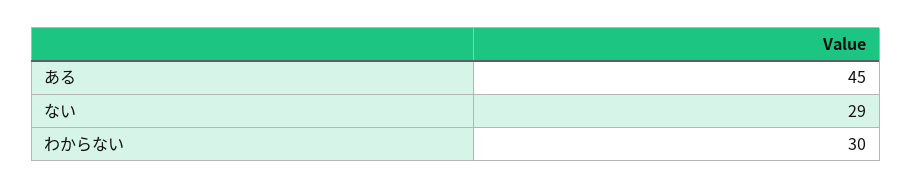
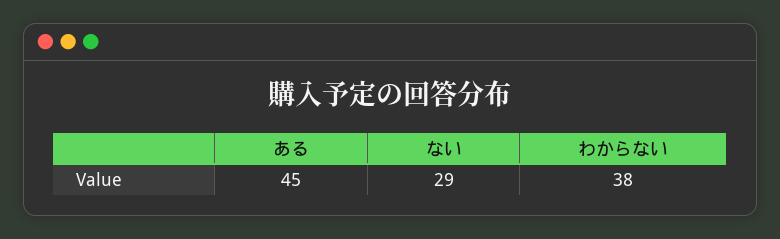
  {
    "ある": 45,
    "ない": 29,
-   "わからない": 30
+   "わからない": 38
  }

